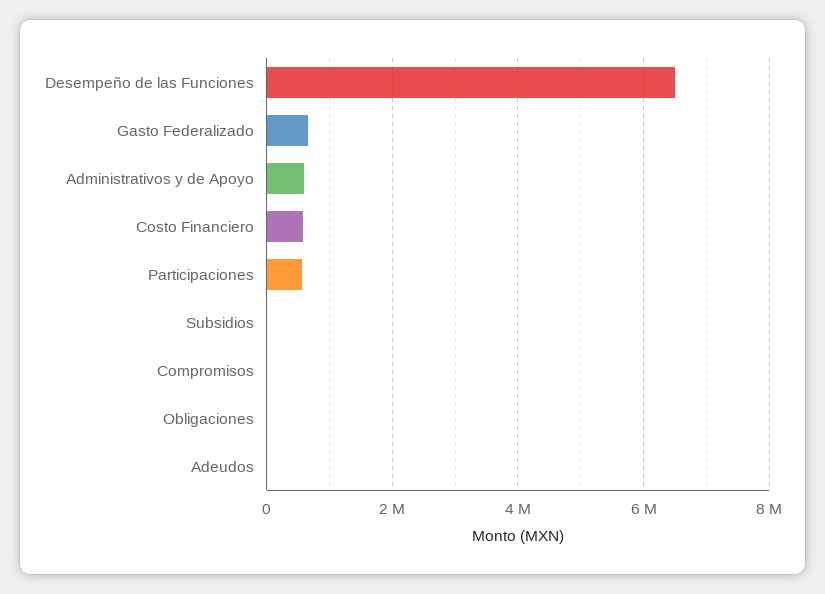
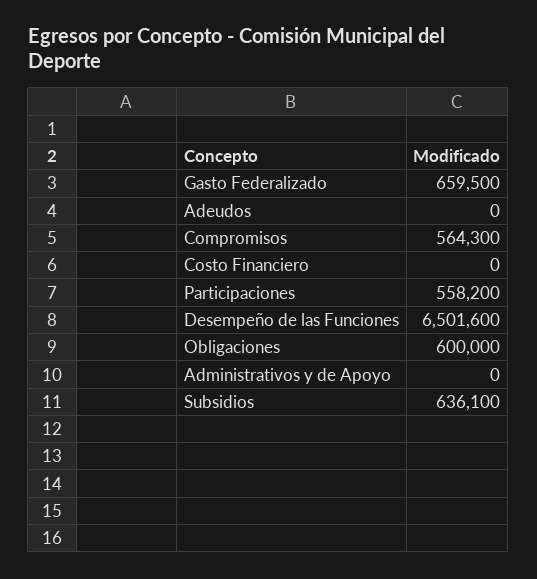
  {
    "Desempeño de las Funciones": 6501600,
    "Gasto Federalizado": 659500,
-   "Administrativos y de Apoyo": 600000,
+   "Administrativos y de Apoyo": 0,
-   "Costo Financiero": 600000,
+   "Costo Financiero": 0,
    "Participaciones": 558200,
-   "Subsidios": 0,
+   "Subsidios": 636100,
-   "Compromisos": 0,
+   "Compromisos": 564300,
-   "Obligaciones": 0,
+   "Obligaciones": 600000,
    "Adeudos": 0
  }

